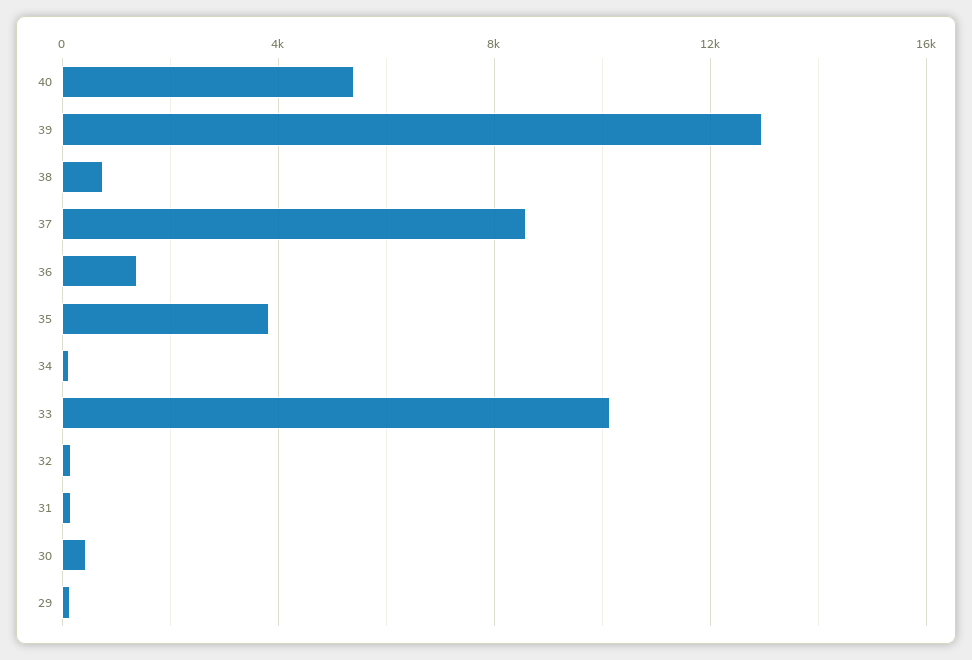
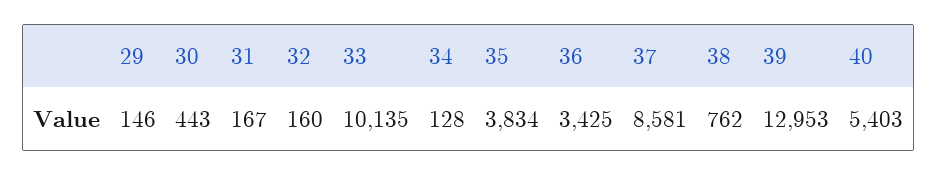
  {
    "40": 5403,
    "39": 12953,
    "38": 762,
    "37": 8581,
-   "36": 1500,
+   "36": 3425,
    "35": 3834,
    "34": 128,
    "33": 10135,
    "32": 160,
    "31": 167,
    "30": 443,
    "29": 146
  }

